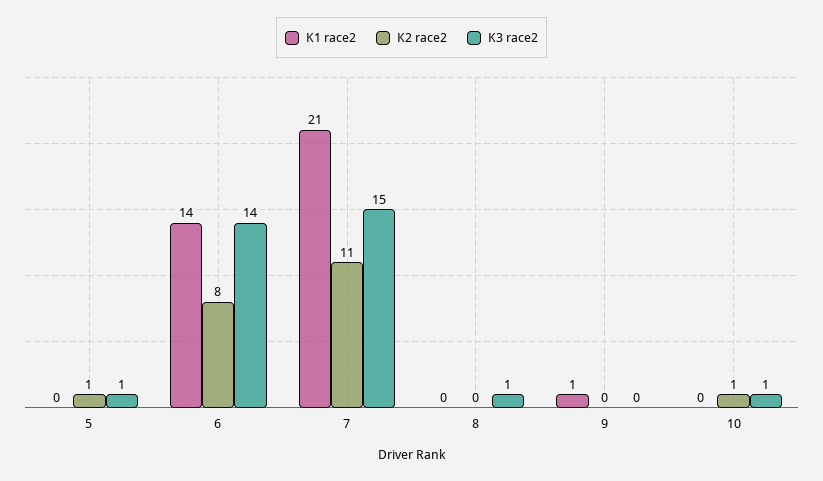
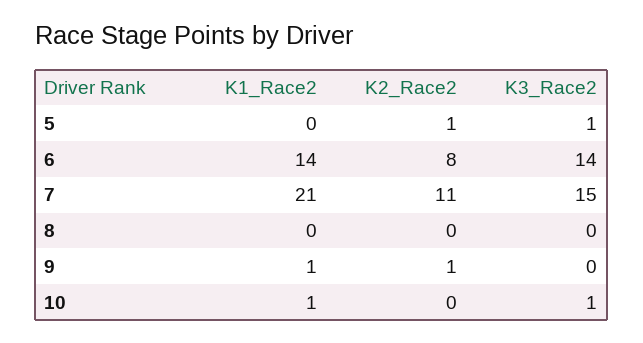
  {
    "K1 race2": {
      "5": 0,
      "6": 14,
      "7": 21,
      "8": 0,
      "9": 1,
-     "10": 0
+     "10": 1
    },
    "K2 race2": {
      "5": 1,
      "6": 8,
      "7": 11,
      "8": 0,
-     "9": 0,
+     "9": 1,
-     "10": 1
+     "10": 0
    },
    "K3 race2": {
      "5": 1,
      "6": 14,
      "7": 15,
-     "8": 1,
+     "8": 0,
      "9": 0,
      "10": 1
    }
  }

